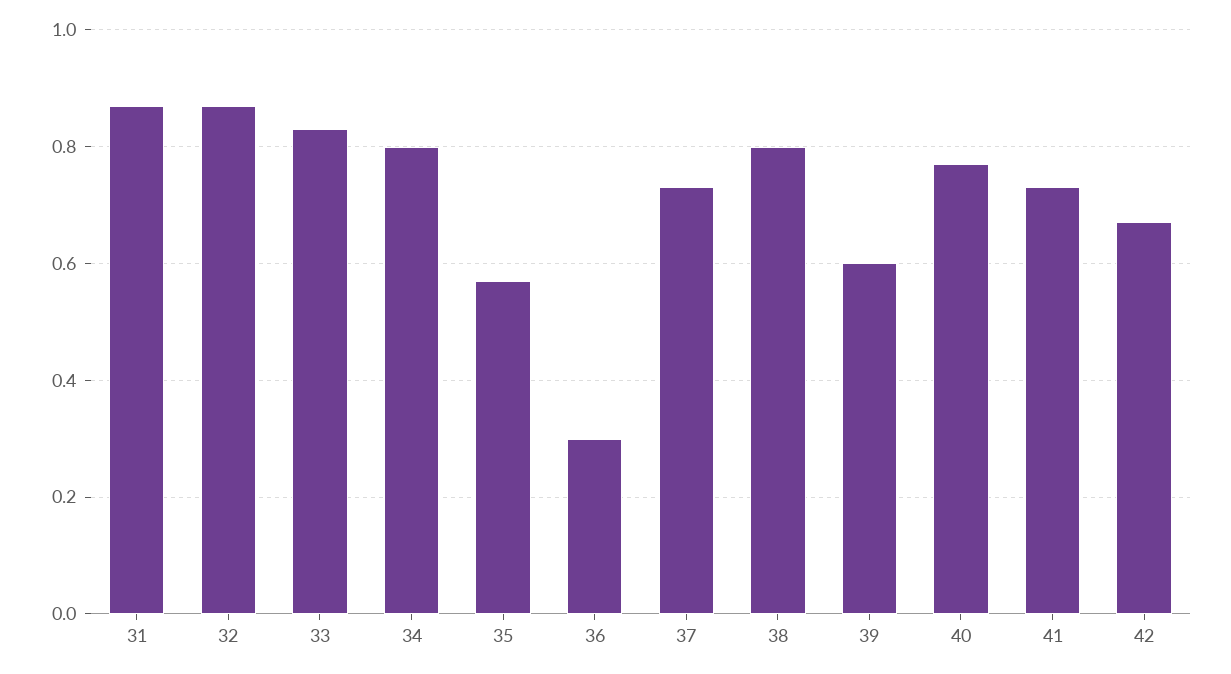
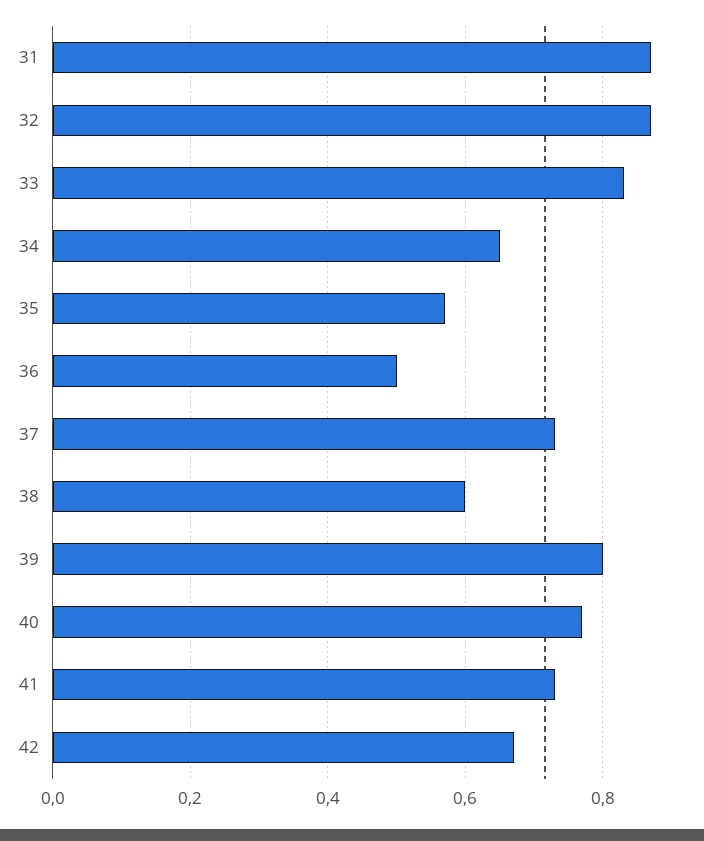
  {
    "31": 0.85,
    "32": 0.85,
    "33": 0.85,
-   "34": 0.8,
+   "34": 0.65,
    "35": 0.55,
-   "36": 0.3,
+   "36": 0.5,
    "37": 0.75,
-   "38": 0.8,
+   "38": 0.6,
-   "39": 0.6,
+   "39": 0.8,
    "40": 0.75,
    "41": 0.75,
    "42": 0.65
  }

